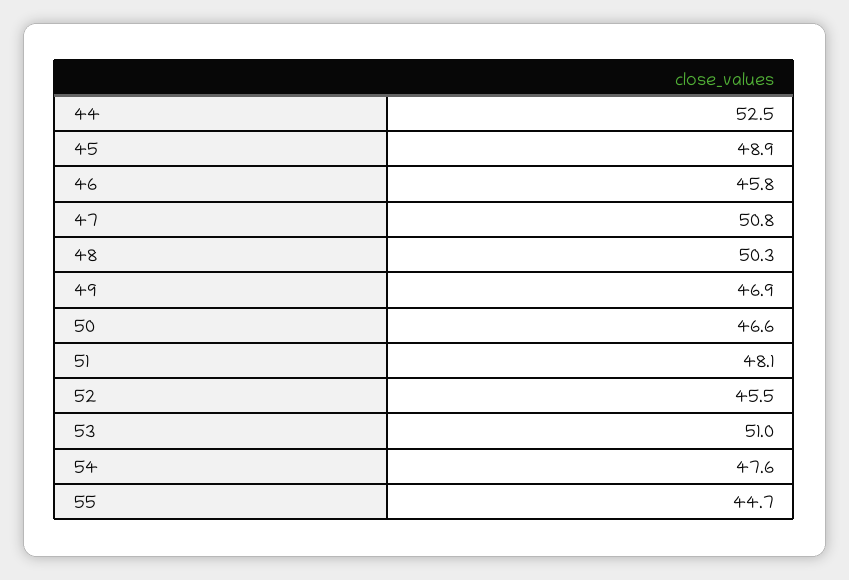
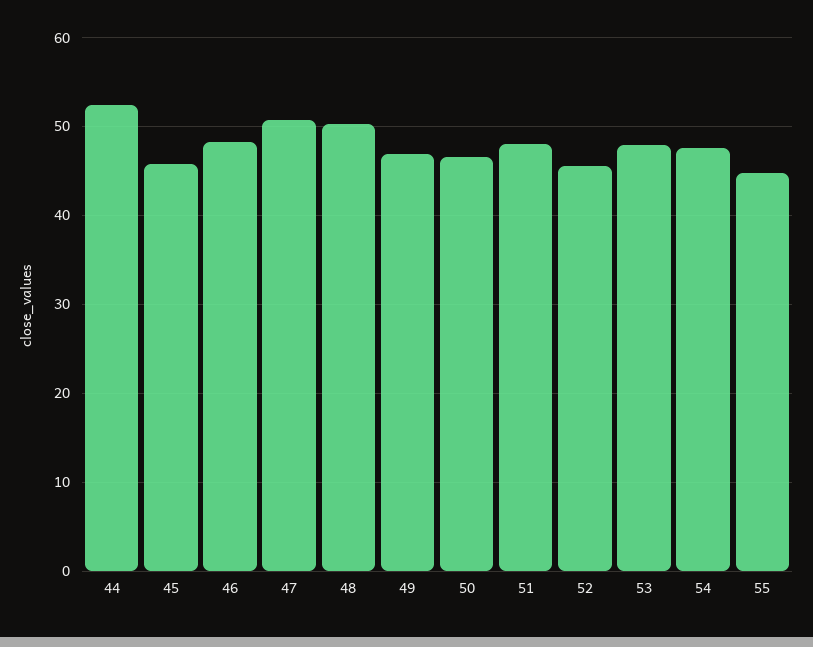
  {
    "44": 52.5,
-   "45": 48.9,
+   "45": 46,
-   "46": 45.8,
+   "46": 48,
    "47": 50.8,
    "48": 50.3,
    "49": 46.9,
    "50": 46.6,
    "51": 48.1,
    "52": 45.5,
-   "53": 51,
+   "53": 48,
    "54": 47.6,
    "55": 44.7
  }

